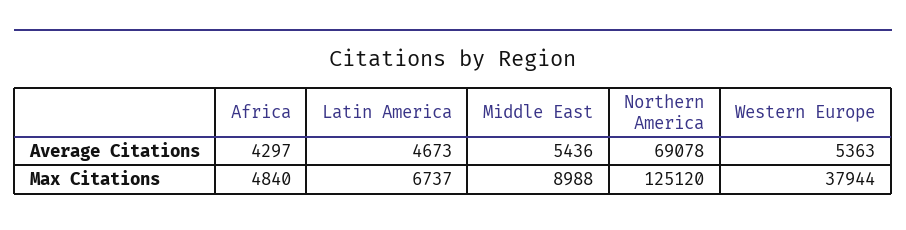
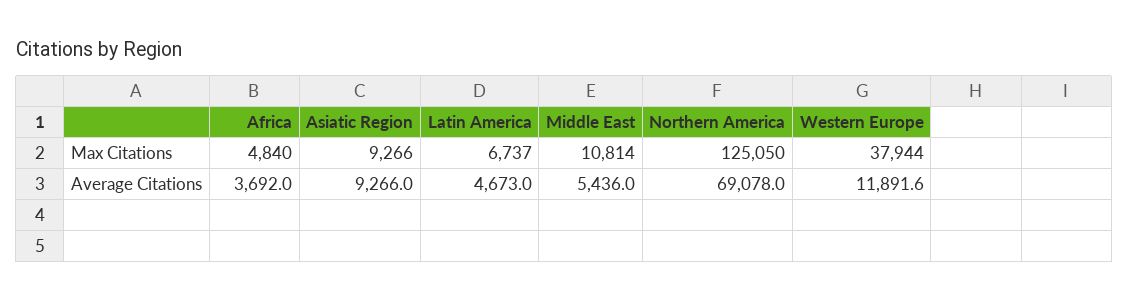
  {
    "Africa": {
-     "Average Citations": 4297,
+     "Average Citations": 3692,
      "Max Citations": 4840
    },
    "Latin America": {
      "Average Citations": 4673,
      "Max Citations": 6737
    },
    "Middle East": {
      "Average Citations": 5436,
-     "Max Citations": 8988
+     "Max Citations": 10814
    },
    "Northern America": {
      "Average Citations": 69078,
-     "Max Citations": 125120
+     "Max Citations": 125050
    },
    "Western Europe": {
-     "Average Citations": 5363,
+     "Average Citations": 11891.6,
      "Max Citations": 37944
-   }
+   },
+   "Asiatic Region": {
+     "Max Citations": 9266,
+     "Average Citations": 9266
+   }
  }

